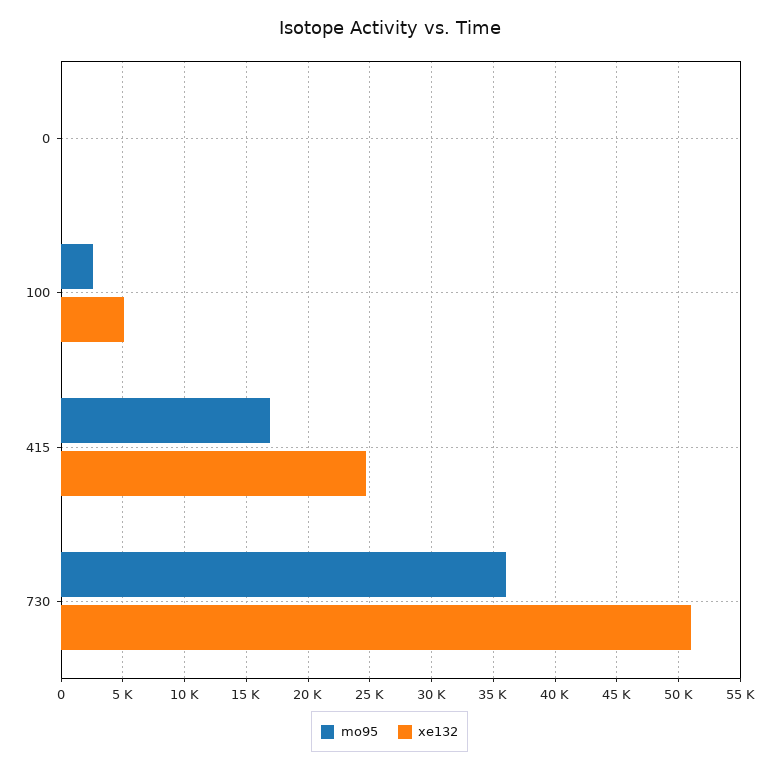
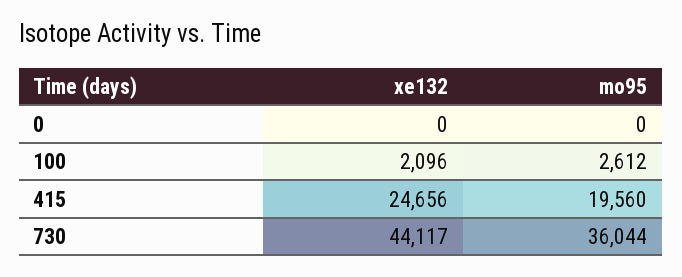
  {
    "mo95": {
      "0": 0,
      "100": 2612,
-     "415": 17000,
+     "415": 19560,
      "730": 36044
    },
    "xe132": {
      "0": 0,
-     "100": 5000,
+     "100": 2096,
      "415": 24656,
-     "730": 51000
+     "730": 44117
    }
  }

